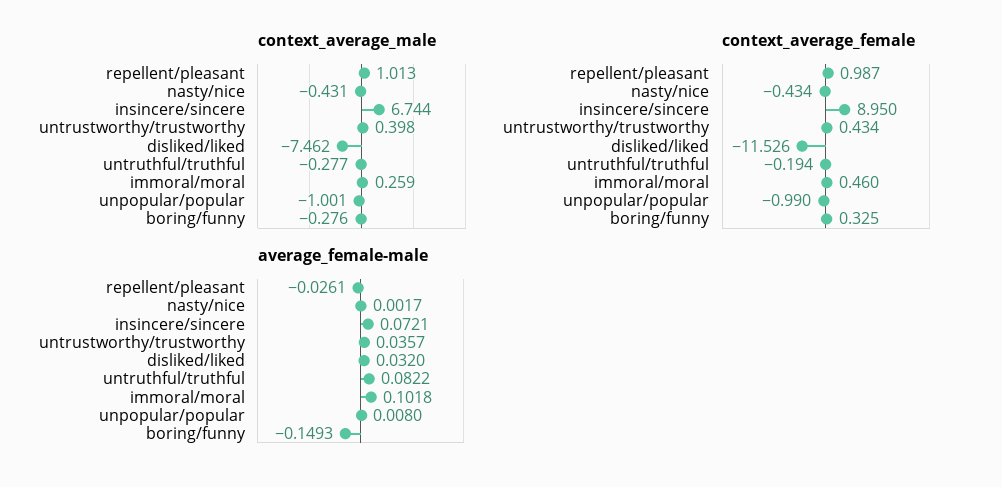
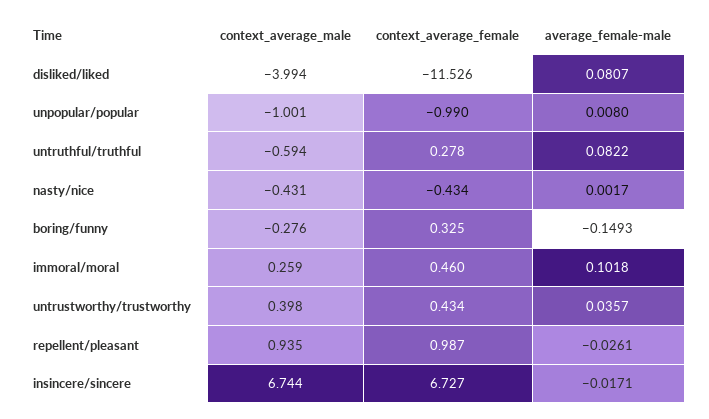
  {
    "context_average_male": {
-     "repellent/pleasant": 1.013,
+     "repellent/pleasant": 0.935,
      "nasty/nice": -0.431,
      "insincere/sincere": 6.744,
      "untrustworthy/trustworthy": 0.398,
-     "disliked/liked": -7.462,
+     "disliked/liked": -3.994,
-     "untruthful/truthful": -0.277,
+     "untruthful/truthful": -0.594,
      "immoral/moral": 0.259,
      "unpopular/popular": -1.001,
      "boring/funny": -0.276
    },
    "context_average_female": {
      "repellent/pleasant": 0.987,
      "nasty/nice": -0.434,
-     "insincere/sincere": 8.95,
+     "insincere/sincere": 6.727,
      "untrustworthy/trustworthy": 0.434,
      "disliked/liked": -11.526,
-     "untruthful/truthful": -0.194,
+     "untruthful/truthful": 0.278,
      "immoral/moral": 0.46,
      "unpopular/popular": -0.99,
      "boring/funny": 0.325
    },
    "average_female-male": {
      "repellent/pleasant": -0.0261,
      "nasty/nice": 0.0017,
-     "insincere/sincere": 0.0721,
+     "insincere/sincere": -0.0171,
      "untrustworthy/trustworthy": 0.0357,
-     "disliked/liked": 0.032,
+     "disliked/liked": 0.0807,
      "untruthful/truthful": 0.0822,
      "immoral/moral": 0.1018,
      "unpopular/popular": 0.008,
      "boring/funny": -0.1493
    }
  }

